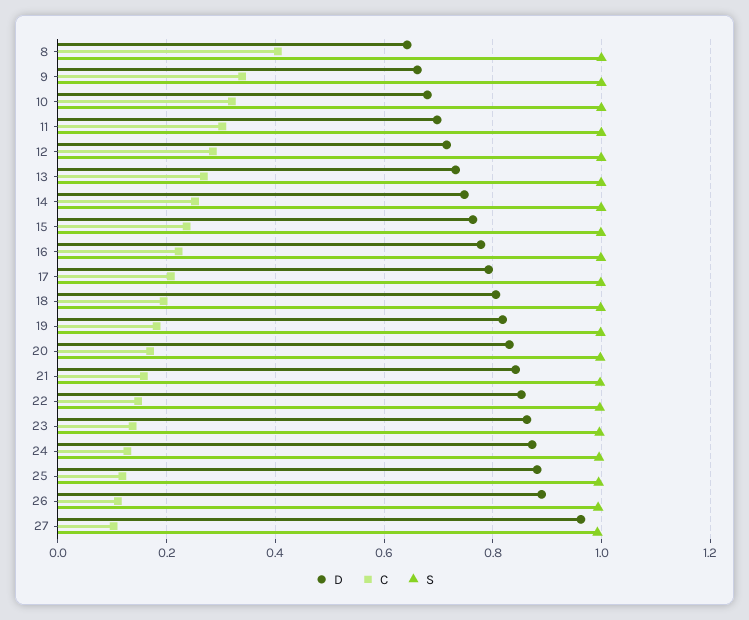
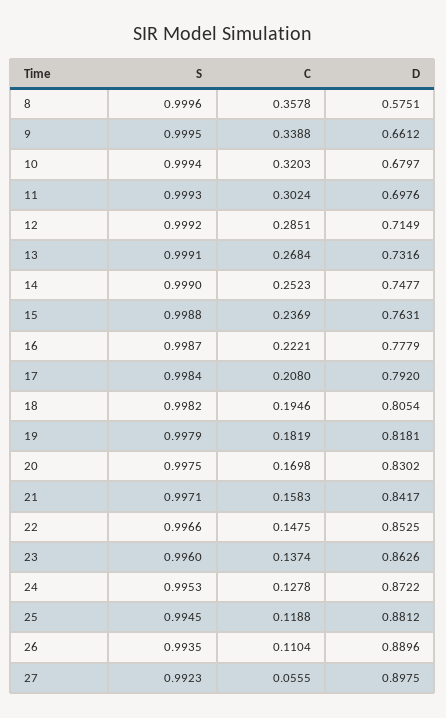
  {
    "D": {
-     "8": 0.64,
+     "8": 0.5751,
      "9": 0.6612,
      "10": 0.6797,
      "11": 0.6976,
      "12": 0.7149,
      "13": 0.7316,
      "14": 0.7477,
      "15": 0.7631,
      "16": 0.7779,
      "17": 0.792,
      "18": 0.8054,
      "19": 0.8181,
      "20": 0.8302,
      "21": 0.8417,
      "22": 0.8525,
      "23": 0.8626,
      "24": 0.8722,
      "25": 0.8812,
      "26": 0.8896,
-     "27": 0.96
+     "27": 0.8975
    },
    "C": {
-     "8": 0.4,
+     "8": 0.3578,
      "9": 0.3388,
      "10": 0.3203,
      "11": 0.3024,
      "12": 0.2851,
      "13": 0.2684,
      "14": 0.2523,
      "15": 0.2369,
      "16": 0.2221,
      "17": 0.208,
      "18": 0.1946,
      "19": 0.1819,
      "20": 0.1698,
      "21": 0.1583,
      "22": 0.1475,
      "23": 0.1374,
      "24": 0.1278,
      "25": 0.1188,
      "26": 0.1104,
-     "27": 0.1
+     "27": 0.0555
    },
    "S": {
      "8": 0.9996,
      "9": 0.9995,
      "10": 0.9994,
      "11": 0.9993,
      "12": 0.9992,
      "13": 0.9991,
      "14": 0.999,
      "15": 0.9988,
      "16": 0.9987,
      "17": 0.9984,
      "18": 0.9982,
      "19": 0.9979,
      "20": 0.9975,
      "21": 0.9971,
      "22": 0.9966,
      "23": 0.996,
      "24": 0.9953,
      "25": 0.9945,
      "26": 0.9935,
      "27": 0.9923
    }
  }

